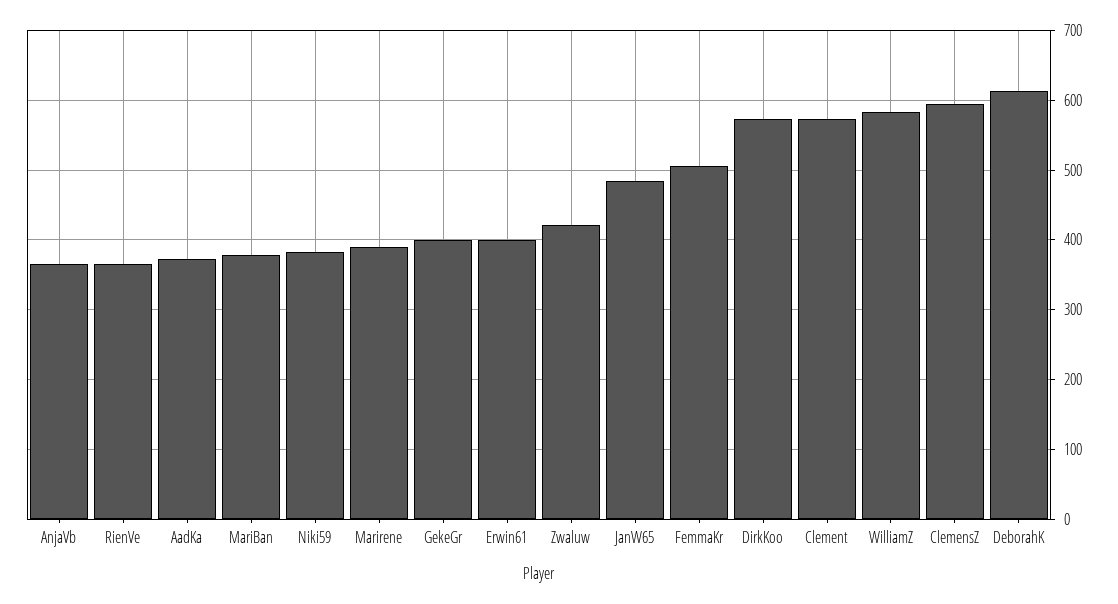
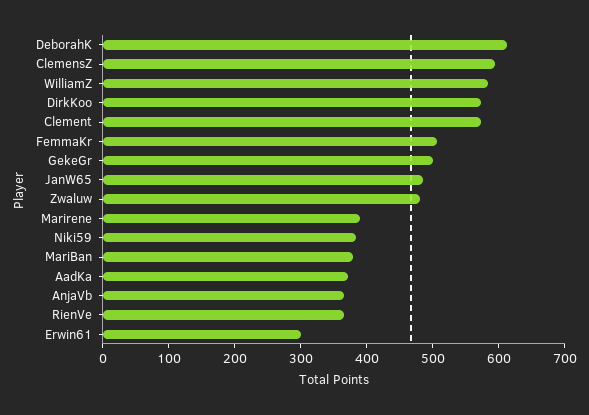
  {
    "AnjaVb": 370,
    "RienVe": 370,
    "AadKa": 370,
    "MariBan": 380,
    "Niki59": 380,
    "Marirene": 390,
-   "GekeGr": 400,
+   "GekeGr": 500,
-   "Erwin61": 400,
+   "Erwin61": 300,
-   "Zwaluw": 420,
+   "Zwaluw": 480,
    "JanW65": 490,
    "FemmaKr": 510,
    "DirkKoo": 570,
    "Clement": 570,
    "WilliamZ": 580,
    "ClemensZ": 590,
    "DeborahK": 610
  }

